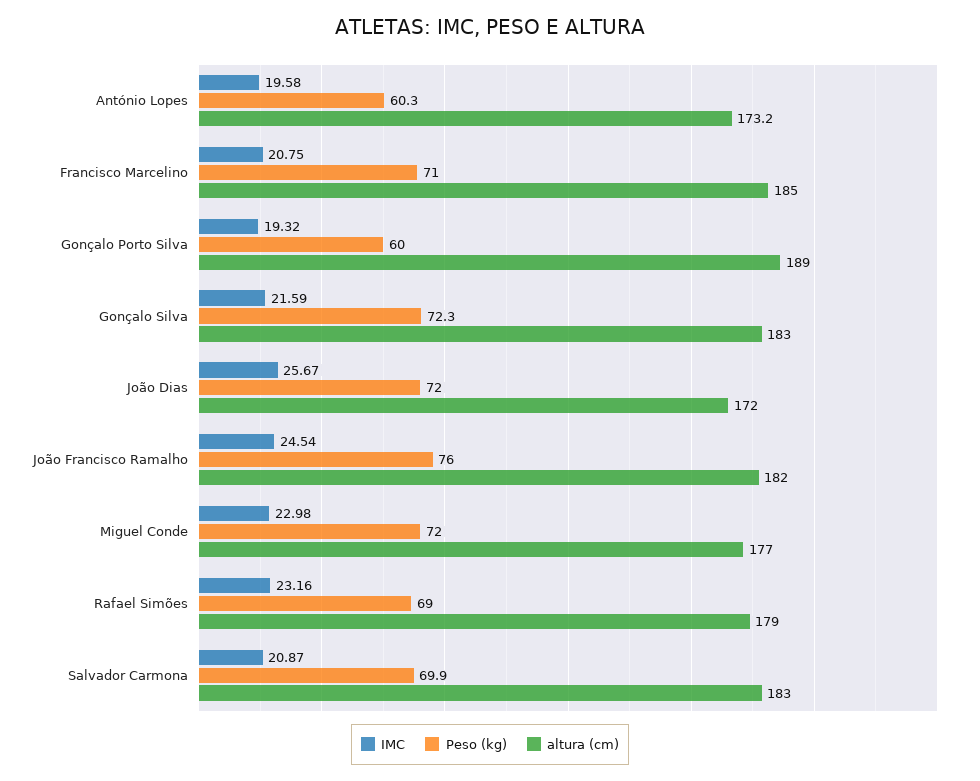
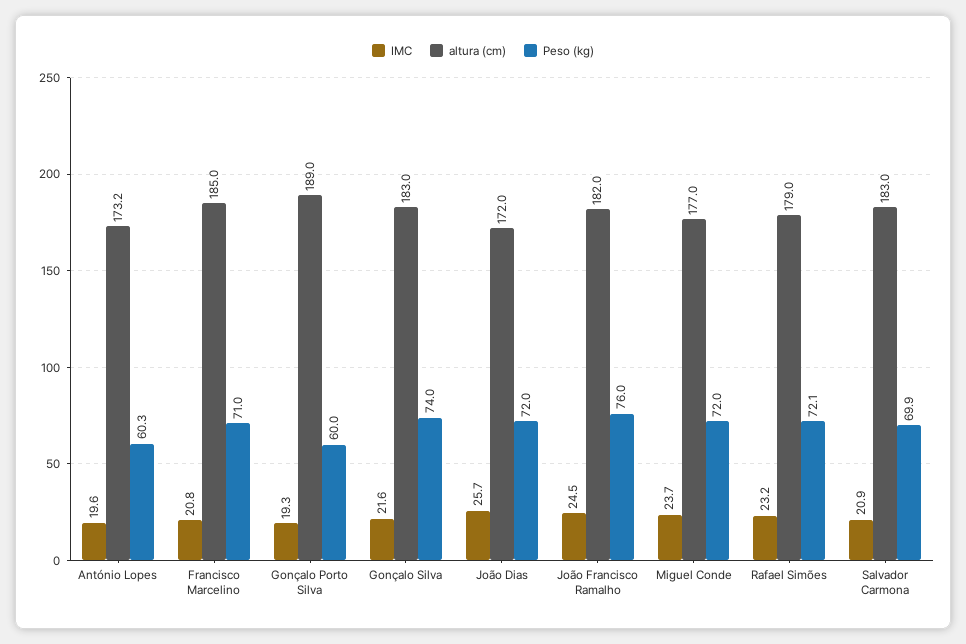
  {
    "IMC": {
      "António Lopes": 19.58,
      "Francisco Marcelino": 20.75,
      "Gonçalo Porto Silva": 19.32,
      "Gonçalo Silva": 21.59,
      "João Dias": 25.67,
      "João Francisco Ramalho": 24.54,
-     "Miguel Conde": 22.98,
+     "Miguel Conde": 23.7,
      "Rafael Simões": 23.16,
      "Salvador Carmona": 20.87
    },
    "Peso (kg)": {
      "António Lopes": 60.3,
      "Francisco Marcelino": 71,
      "Gonçalo Porto Silva": 60,
-     "Gonçalo Silva": 72.3,
+     "Gonçalo Silva": 74,
      "João Dias": 72,
      "João Francisco Ramalho": 76,
      "Miguel Conde": 72,
-     "Rafael Simões": 69,
+     "Rafael Simões": 72.1,
      "Salvador Carmona": 69.9
    },
    "altura (cm)": {
      "António Lopes": 173.2,
      "Francisco Marcelino": 185,
      "Gonçalo Porto Silva": 189,
      "Gonçalo Silva": 183,
      "João Dias": 172,
      "João Francisco Ramalho": 182,
      "Miguel Conde": 177,
      "Rafael Simões": 179,
      "Salvador Carmona": 183
    }
  }

